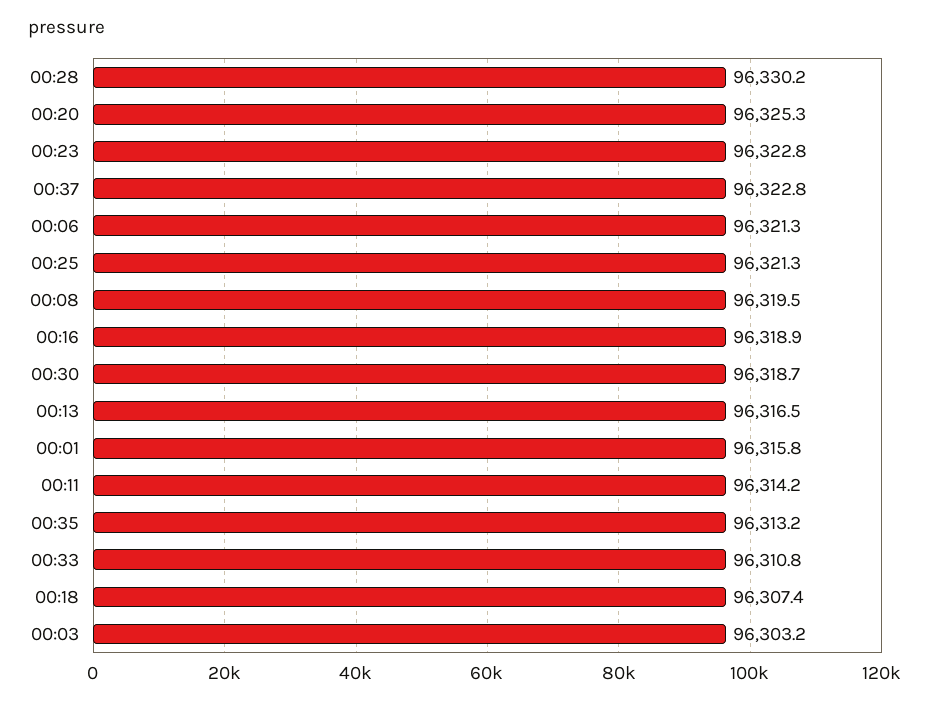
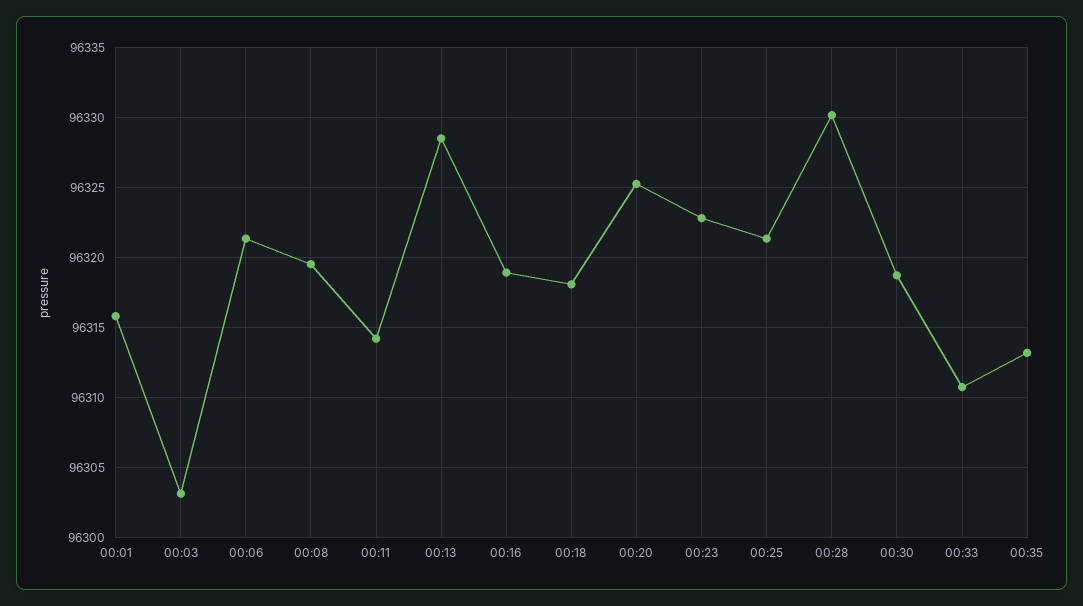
  {
    "00:28": 96330.2,
    "00:20": 96325.3,
    "00:23": 96322.8,
-   "00:37": 96322.8,
    "00:06": 96321.3,
    "00:25": 96321.3,
    "00:08": 96319.5,
    "00:16": 96318.9,
    "00:30": 96318.7,
-   "00:13": 96316.5,
+   "00:13": 96328.5,
    "00:01": 96315.8,
    "00:11": 96314.2,
    "00:35": 96313.2,
    "00:33": 96310.8,
-   "00:18": 96307.4,
+   "00:18": 96318,
    "00:03": 96303.2
  }

